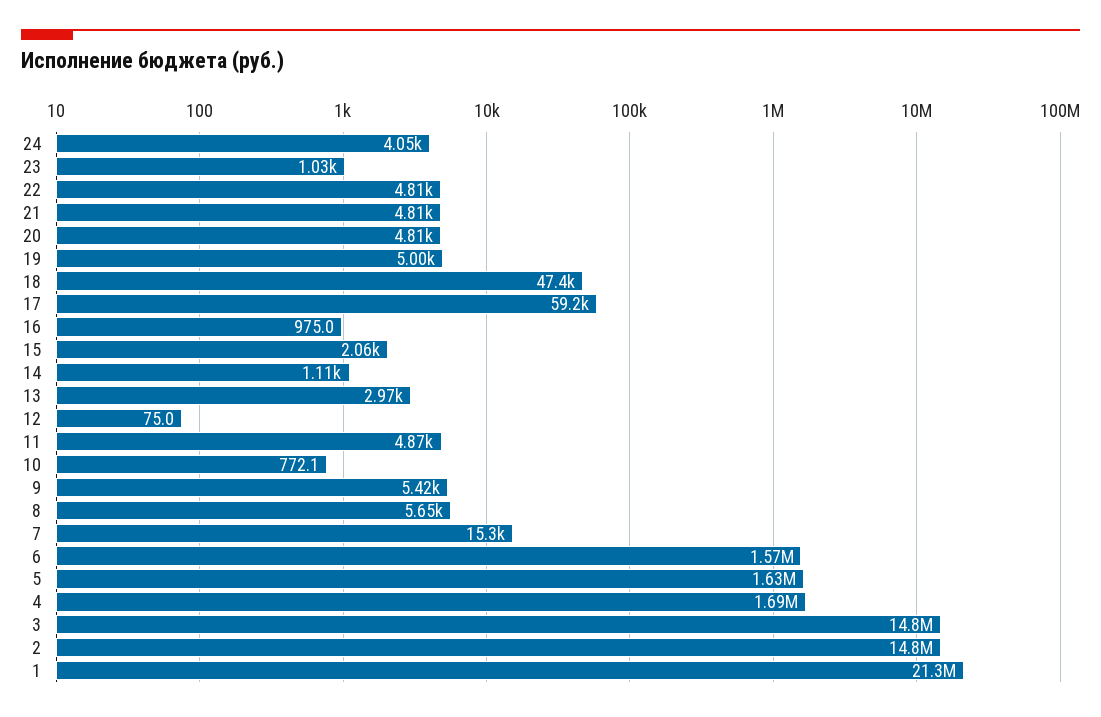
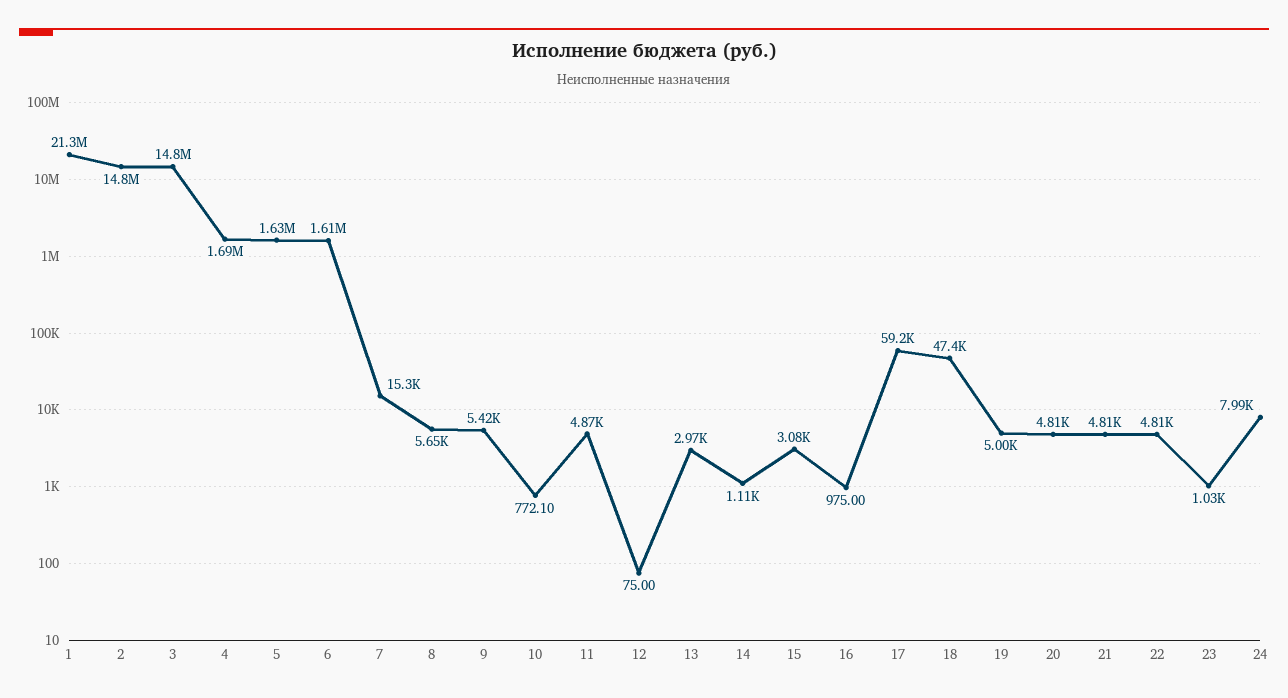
  {
-   "24": 4050,
+   "24": 7990,
    "23": 1030,
    "22": 4810,
    "21": 4810,
    "20": 4810,
    "19": 5000,
    "18": 47400,
    "17": 59200,
    "16": 975,
-   "15": 2060,
+   "15": 3080,
    "14": 1110,
    "13": 2970,
    "12": 75,
    "11": 4870,
    "10": 772.1,
    "9": 5420,
    "8": 5650,
    "7": 15300,
-   "6": 1570000,
+   "6": 1610000,
    "5": 1630000,
    "4": 1690000,
    "3": 14800000,
    "2": 14800000,
    "1": 21300000
  }

